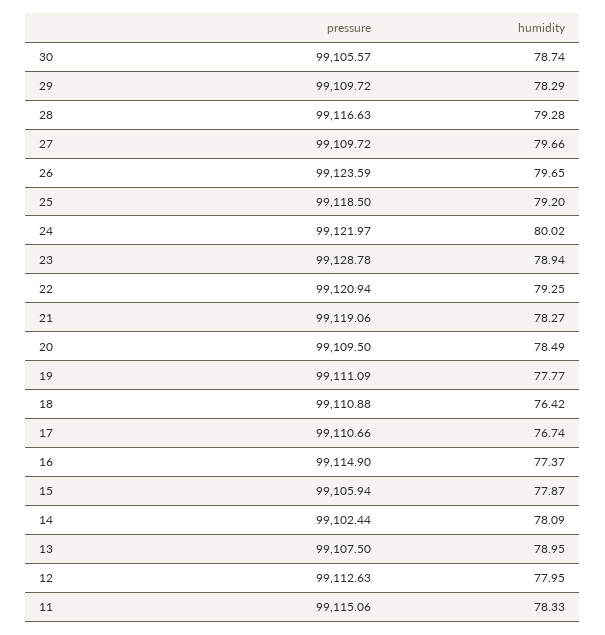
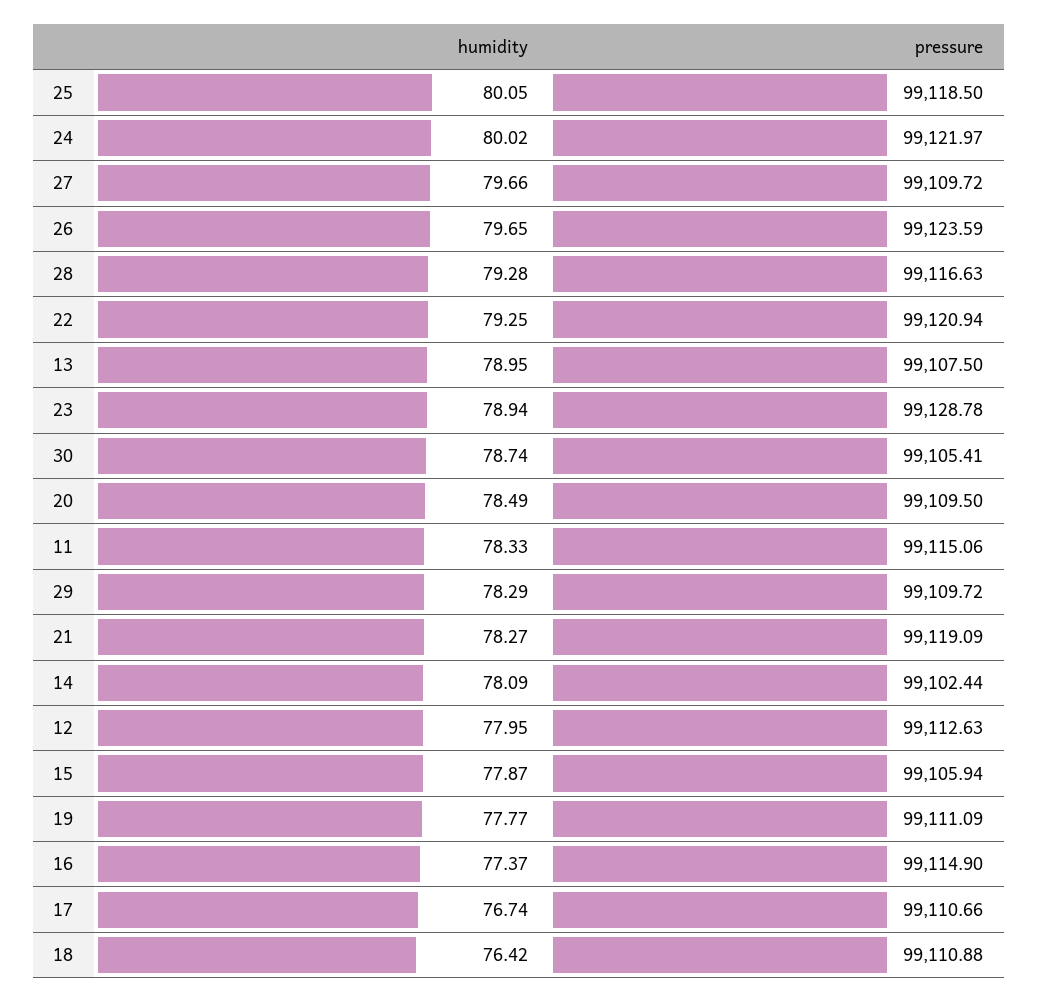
  {
    "pressure": {
-     "30": 99105.57,
+     "30": 99105.41,
      "29": 99109.72,
      "28": 99116.63,
      "27": 99109.72,
      "26": 99123.59,
      "25": 99118.5,
      "24": 99121.97,
      "23": 99128.78,
      "22": 99120.94,
-     "21": 99119.06,
+     "21": 99119.09,
      "20": 99109.5,
      "19": 99111.09,
      "18": 99110.88,
      "17": 99110.66,
      "16": 99114.9,
      "15": 99105.94,
      "14": 99102.44,
      "13": 99107.5,
      "12": 99112.63,
      "11": 99115.06
    },
    "humidity": {
      "30": 78.74,
      "29": 78.29,
      "28": 79.28,
      "27": 79.66,
      "26": 79.65,
-     "25": 79.2,
+     "25": 80.05,
      "24": 80.02,
      "23": 78.94,
      "22": 79.25,
      "21": 78.27,
      "20": 78.49,
      "19": 77.77,
      "18": 76.42,
      "17": 76.74,
      "16": 77.37,
      "15": 77.87,
      "14": 78.09,
      "13": 78.95,
      "12": 77.95,
      "11": 78.33
    }
  }

